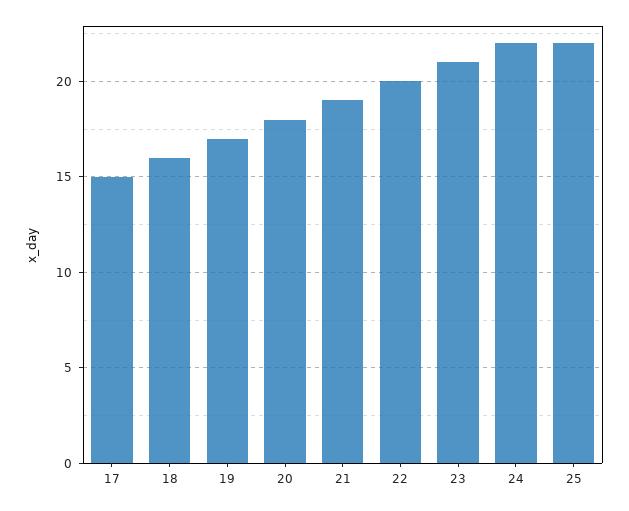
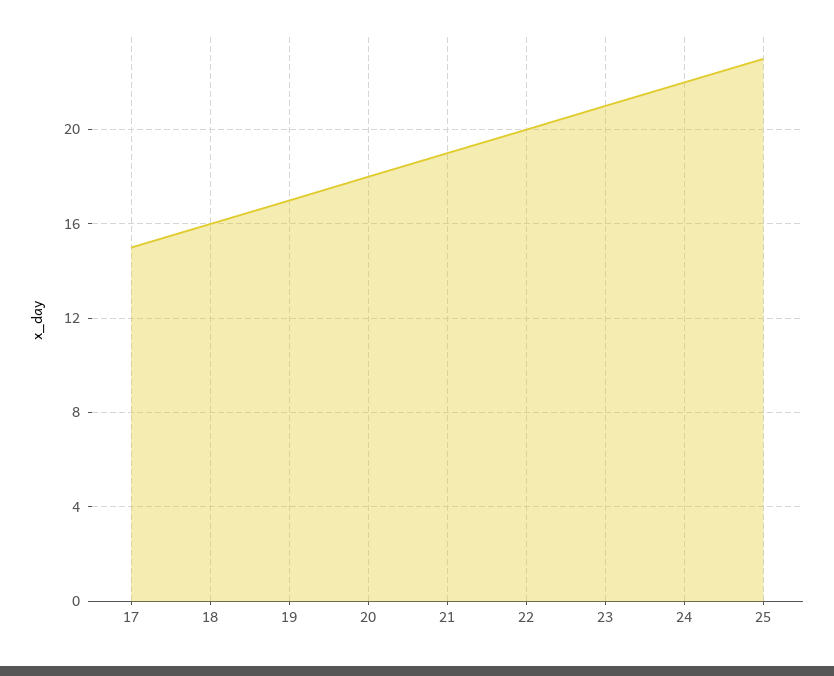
  {
    "17": 15,
    "18": 16,
    "19": 17,
    "20": 18,
    "21": 19,
    "22": 20,
    "23": 21,
    "24": 22,
-   "25": 22
+   "25": 23
  }

